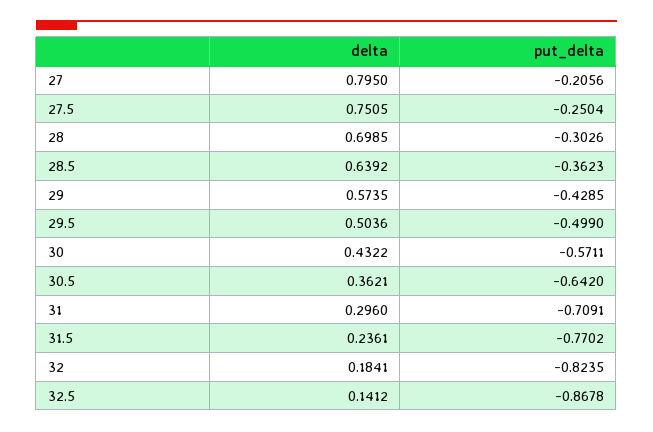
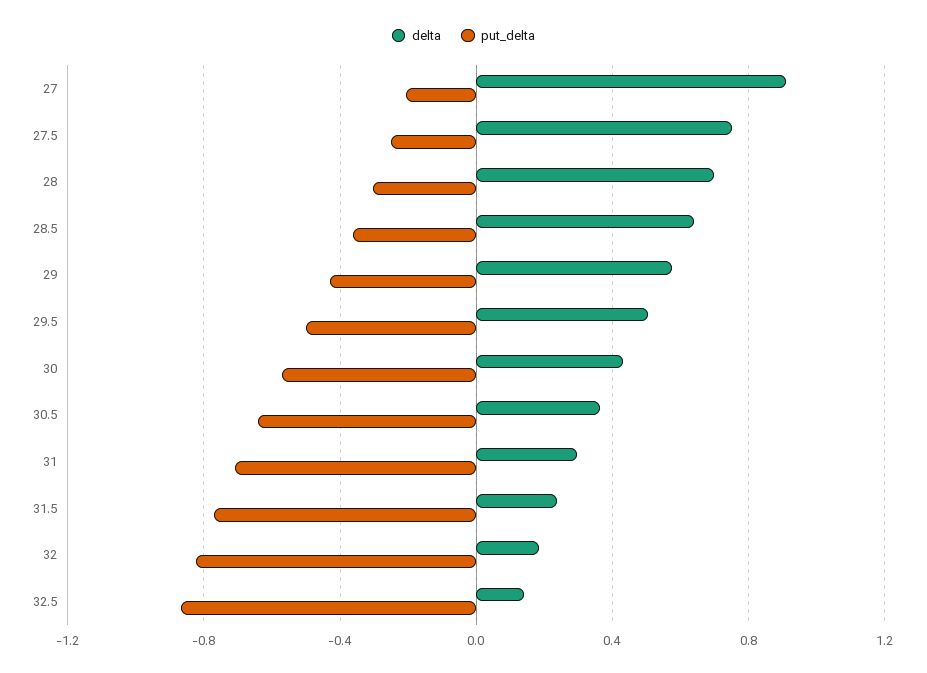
  {
    "delta": {
-     "27": 0.795,
+     "27": 0.9,
      "27.5": 0.7505,
      "28": 0.6985,
      "28.5": 0.6392,
      "29": 0.5735,
      "29.5": 0.5036,
      "30": 0.4322,
      "30.5": 0.3621,
      "31": 0.296,
      "31.5": 0.2361,
      "32": 0.1841,
      "32.5": 0.1412
    },
    "put_delta": {
      "27": -0.2056,
      "27.5": -0.2504,
      "28": -0.3026,
      "28.5": -0.3623,
      "29": -0.4285,
      "29.5": -0.499,
      "30": -0.5711,
      "30.5": -0.642,
      "31": -0.7091,
      "31.5": -0.7702,
      "32": -0.8235,
      "32.5": -0.8678
    }
  }

